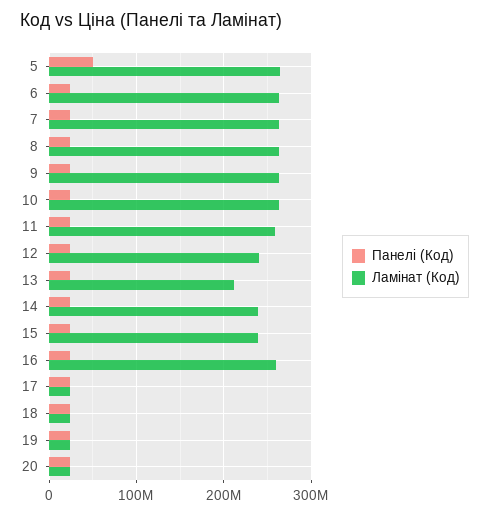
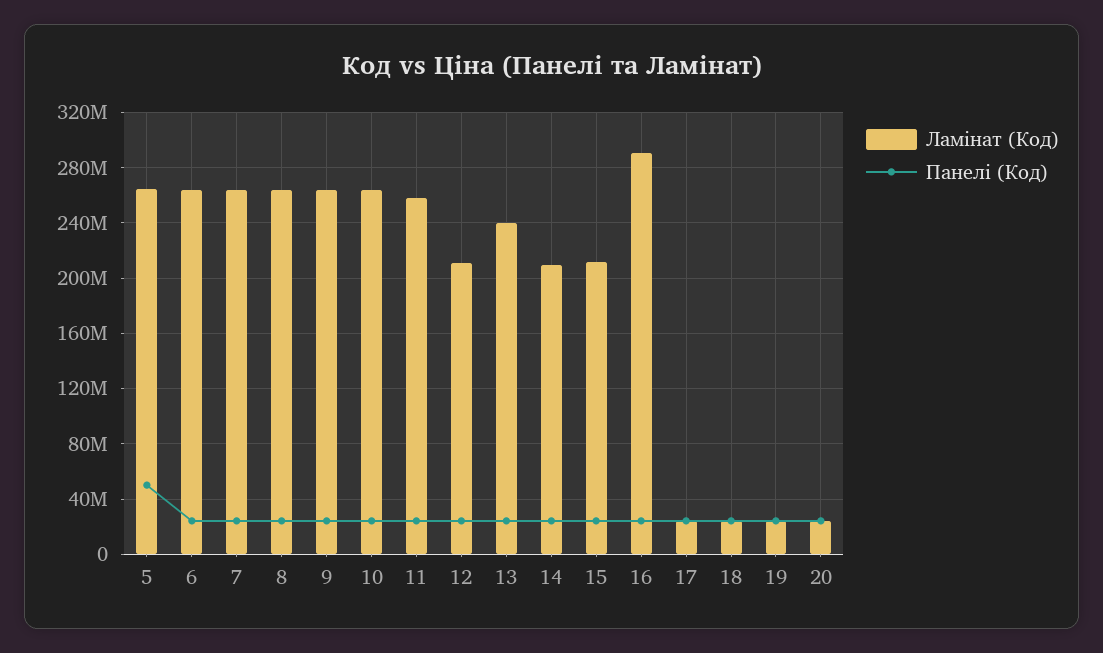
  {
    "Панелі (Код)": {
      "5": 50000000,
      "6": 25000000,
      "7": 25000000,
      "8": 25000000,
      "9": 25000000,
      "10": 25000000,
      "11": 25000000,
      "12": 25000000,
      "13": 25000000,
      "14": 25000000,
      "15": 25000000,
      "16": 25000000,
      "17": 25000000,
      "18": 25000000,
      "19": 25000000,
      "20": 25000000
    },
    "Ламінат (Код)": {
      "5": 265000000,
      "6": 265000000,
      "7": 265000000,
      "8": 265000000,
      "9": 265000000,
      "10": 265000000,
      "11": 260000000,
-     "12": 240000000,
+     "12": 210000000,
-     "13": 210000000,
+     "13": 240000000,
-     "14": 240000000,
+     "14": 210000000,
-     "15": 240000000,
+     "15": 210000000,
-     "16": 260000000,
+     "16": 290000000,
      "17": 25000000,
      "18": 25000000,
      "19": 25000000,
      "20": 25000000
    }
  }

